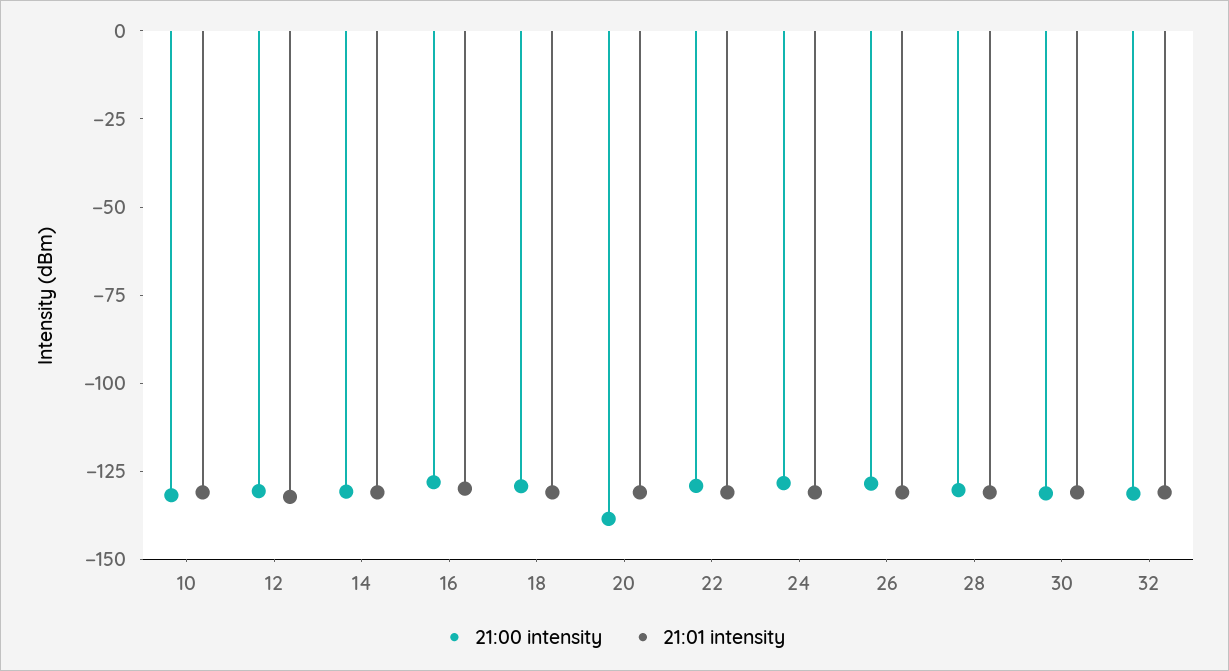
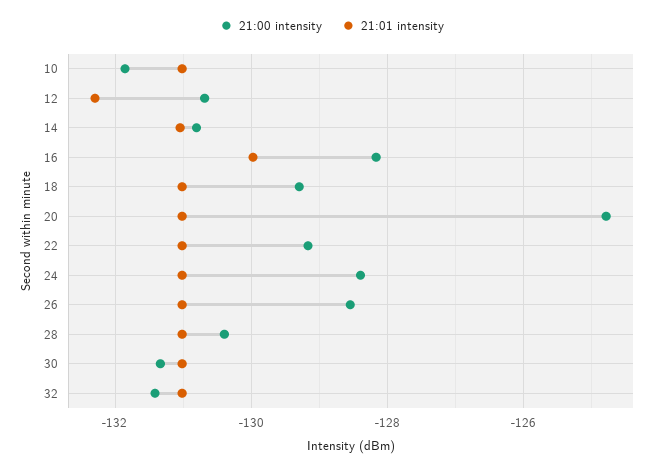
  {
    "21:00 intensity": {
      "10": -131.8,
      "12": -130.6,
      "14": -130.8,
      "16": -128.2,
      "18": -129.4,
-     "20": -140,
+     "20": -124.8,
      "22": -129.2,
      "24": -128.4,
      "26": -128.6,
      "28": -130.4,
      "30": -131.4,
      "32": -131.4
    },
    "21:01 intensity": {
      "10": -131,
      "12": -132.4,
      "14": -131,
      "16": -130,
      "18": -131,
      "20": -131,
      "22": -131,
      "24": -131,
      "26": -131,
      "28": -131,
      "30": -131,
      "32": -131
    }
  }

